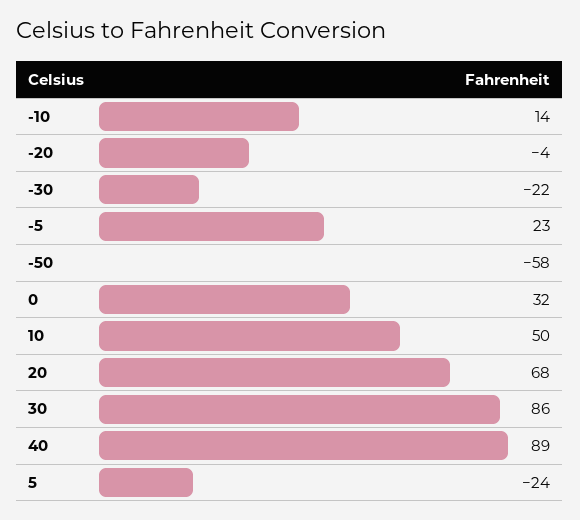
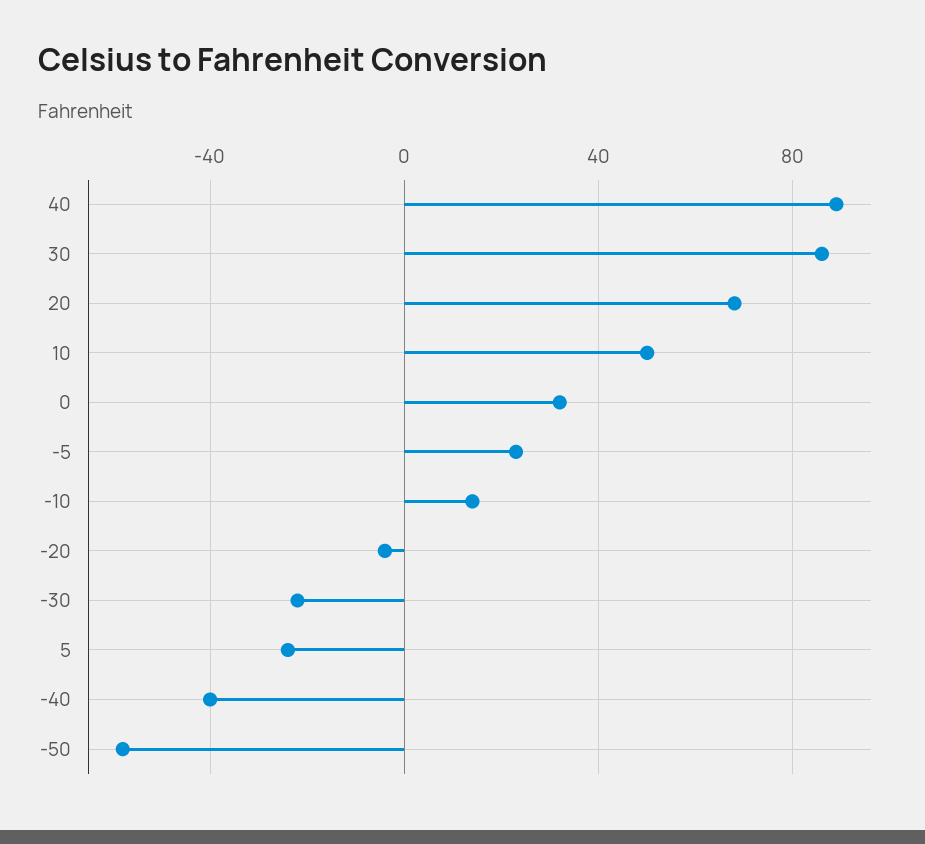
  {
    "-10": 14,
    "-20": -4,
    "-30": -22,
    "-5": 23,
    "-50": -58,
    "0": 32,
    "10": 50,
    "20": 68,
    "30": 86,
    "40": 89,
-   "5": -24
+   "5": -24,
+   "-40": -40
  }

